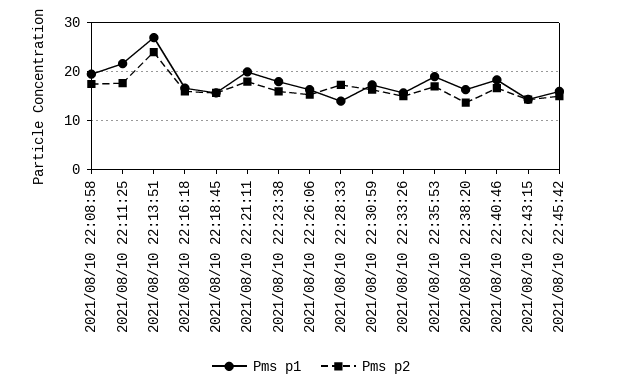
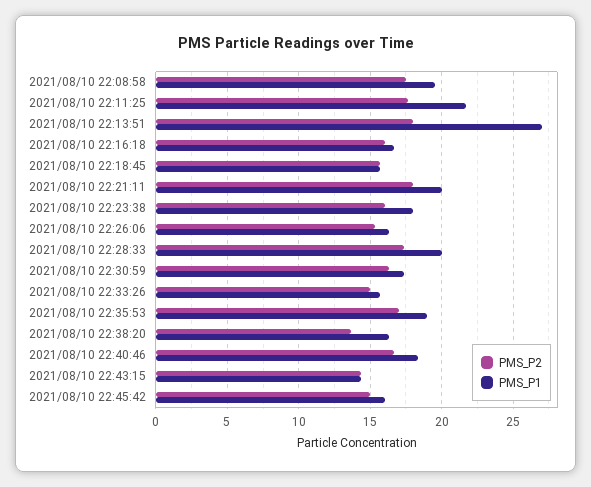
  {
    "Pms p1": {
      "2021/08/10 22:08:58": 19.5,
      "2021/08/10 22:11:25": 21.5,
      "2021/08/10 22:13:51": 27,
      "2021/08/10 22:16:18": 16.5,
      "2021/08/10 22:18:45": 15.5,
      "2021/08/10 22:21:11": 20,
      "2021/08/10 22:23:38": 18,
      "2021/08/10 22:26:06": 16.5,
-     "2021/08/10 22:28:33": 14,
+     "2021/08/10 22:28:33": 20,
      "2021/08/10 22:30:59": 17.5,
      "2021/08/10 22:33:26": 15.5,
      "2021/08/10 22:35:53": 19,
      "2021/08/10 22:38:20": 16.5,
      "2021/08/10 22:40:46": 18.5,
      "2021/08/10 22:43:15": 14.5,
      "2021/08/10 22:45:42": 16
    },
    "Pms p2": {
      "2021/08/10 22:08:58": 17.5,
      "2021/08/10 22:11:25": 17.5,
-     "2021/08/10 22:13:51": 24,
+     "2021/08/10 22:13:51": 18,
      "2021/08/10 22:16:18": 16,
      "2021/08/10 22:18:45": 15.5,
      "2021/08/10 22:21:11": 18,
      "2021/08/10 22:23:38": 16,
      "2021/08/10 22:26:06": 15.5,
      "2021/08/10 22:28:33": 17.5,
      "2021/08/10 22:30:59": 16.5,
      "2021/08/10 22:33:26": 15,
      "2021/08/10 22:35:53": 17,
      "2021/08/10 22:38:20": 13.5,
      "2021/08/10 22:40:46": 16.5,
      "2021/08/10 22:43:15": 14.5,
      "2021/08/10 22:45:42": 15
    }
  }

